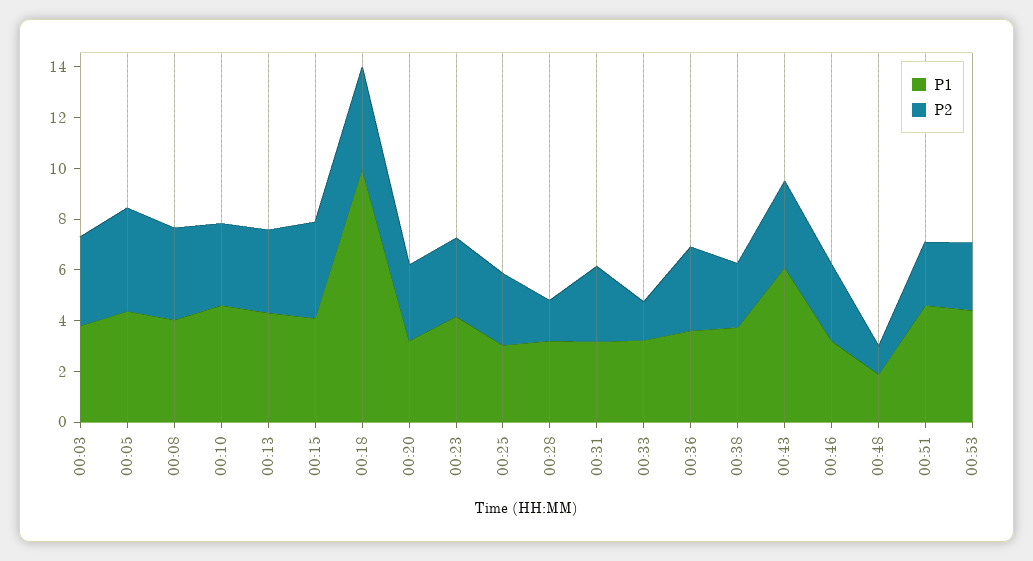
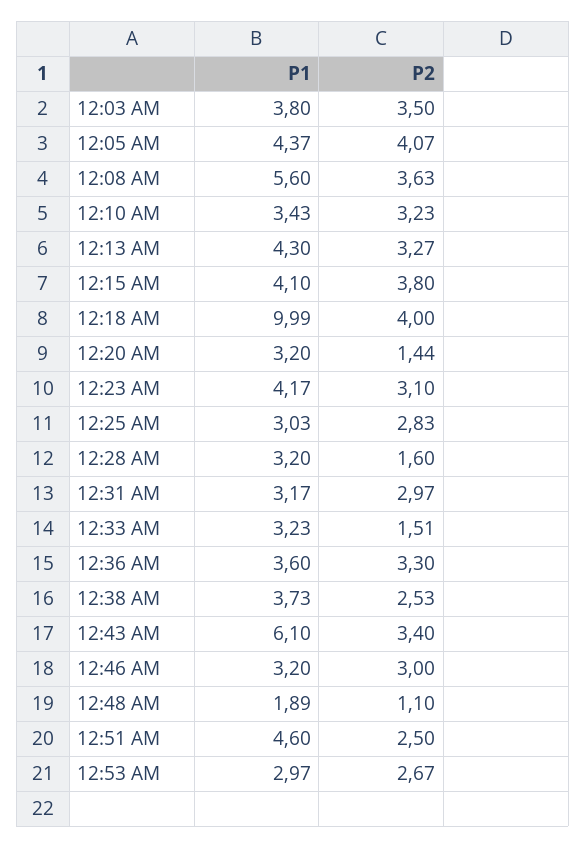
  {
    "P1": {
      "00:03": 3.8,
      "00:05": 4.37,
-     "00:08": 4,
+     "00:08": 5.6,
-     "00:10": 4.5,
+     "00:10": 3.43,
      "00:13": 4.3,
      "00:15": 4.1,
      "00:18": 9.99,
      "00:20": 3.2,
      "00:23": 4.17,
      "00:25": 3.03,
      "00:28": 3.2,
      "00:31": 3.17,
      "00:33": 3.23,
      "00:36": 3.6,
      "00:38": 3.73,
      "00:43": 6.1,
      "00:46": 3.2,
      "00:48": 1.89,
      "00:51": 4.6,
-     "00:53": 4.5
+     "00:53": 2.97
    },
    "P2": {
      "00:03": 3.5,
      "00:05": 4.07,
      "00:08": 3.63,
      "00:10": 3.23,
      "00:13": 3.27,
      "00:15": 3.8,
      "00:18": 4,
-     "00:20": 3,
+     "00:20": 1.44,
      "00:23": 3.1,
      "00:25": 2.83,
      "00:28": 1.6,
      "00:31": 2.97,
      "00:33": 1.51,
      "00:36": 3.3,
      "00:38": 2.53,
      "00:43": 3.4,
      "00:46": 3,
      "00:48": 1.1,
      "00:51": 2.5,
      "00:53": 2.67
    }
  }

